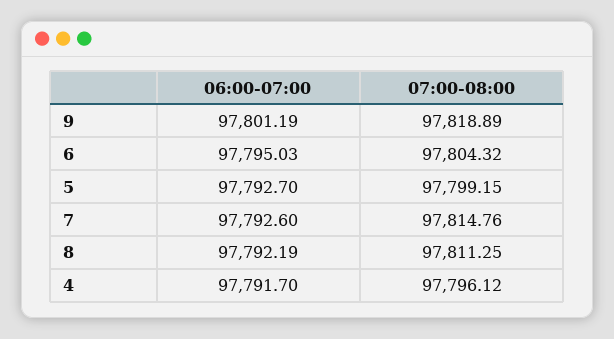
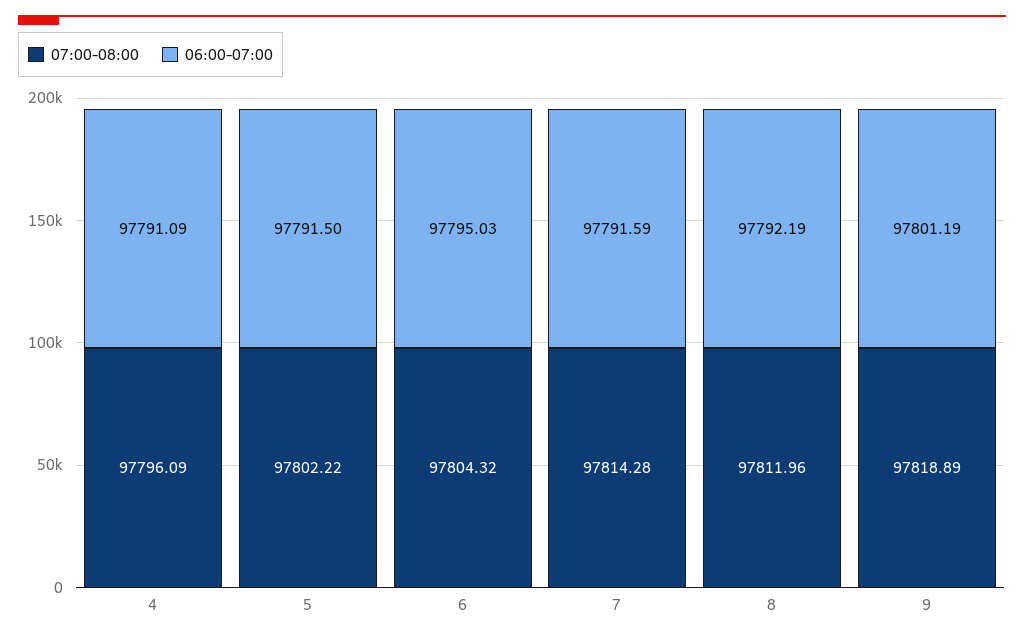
  {
    "06:00-07:00": {
      "9": 97801.19,
      "6": 97795.03,
-     "5": 97792.7,
+     "5": 97791.5,
-     "7": 97792.6,
+     "7": 97791.59,
      "8": 97792.19,
-     "4": 97791.7
+     "4": 97791.09
    },
    "07:00-08:00": {
      "9": 97818.89,
      "6": 97804.32,
-     "5": 97799.15,
+     "5": 97802.22,
-     "7": 97814.76,
+     "7": 97814.28,
-     "8": 97811.25,
+     "8": 97811.96,
-     "4": 97796.12
+     "4": 97796.09
    }
  }

